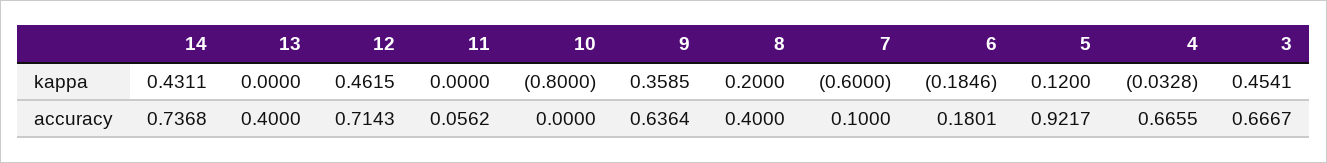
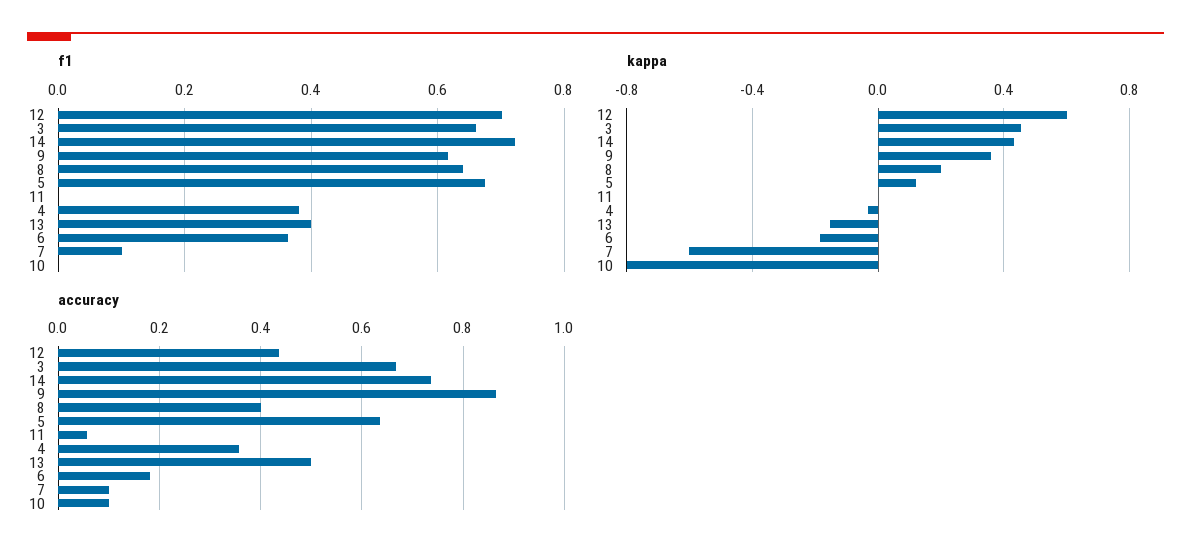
  {
    "kappa": {
      "14": 0.4311,
-     "13": 0,
+     "13": -0.15,
-     "12": 0.4615,
+     "12": 0.6,
      "11": 0,
      "10": -0.8,
      "9": 0.3585,
      "8": 0.2,
      "7": -0.6,
      "6": -0.1846,
      "5": 0.12,
      "4": -0.0328,
      "3": 0.4541
    },
    "accuracy": {
      "14": 0.7368,
-     "13": 0.4,
+     "13": 0.5,
-     "12": 0.7143,
+     "12": 0.44,
      "11": 0.0562,
-     "10": 0,
+     "10": 0.1,
-     "9": 0.6364,
+     "9": 0.86,
      "8": 0.4,
      "7": 0.1,
      "6": 0.1801,
-     "5": 0.9217,
+     "5": 0.64,
-     "4": 0.6655,
+     "4": 0.36,
      "3": 0.6667
-   }
+   },
+   "f1": {
+     "12": 0.7,
+     "3": 0.66,
+     "14": 0.72,
+     "9": 0.62,
+     "8": 0.64,
+     "5": 0.68,
+     "11": 0,
+     "4": 0.38,
+     "13": 0.4,
+     "6": 0.36,
+     "7": 0.1,
+     "10": 0
+   }
  }

